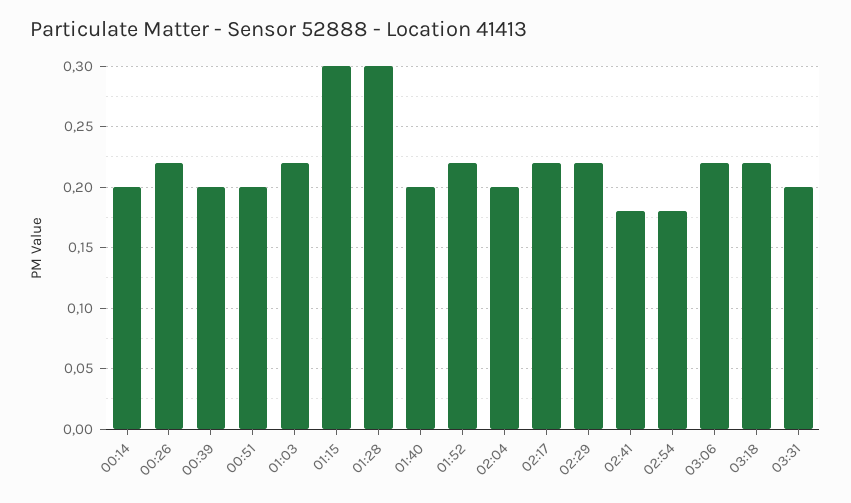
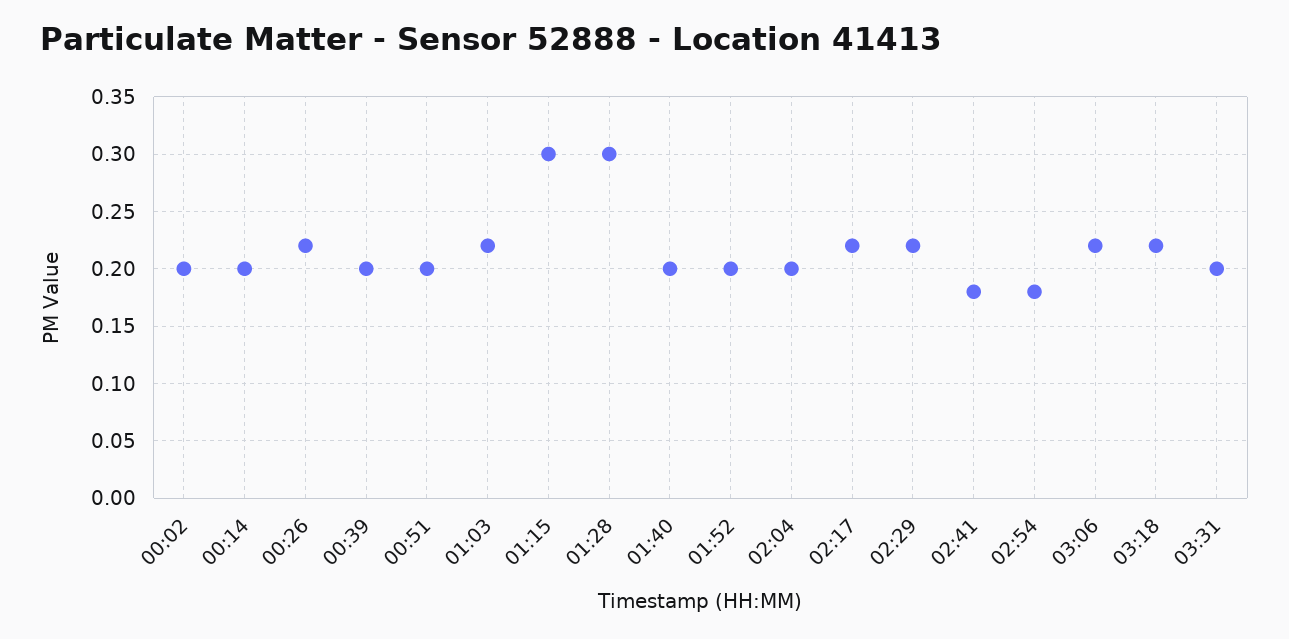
  {
    "00:14": 0.2,
    "00:26": 0.22,
    "00:39": 0.2,
    "00:51": 0.2,
    "01:03": 0.22,
    "01:15": 0.3,
    "01:28": 0.3,
    "01:40": 0.2,
-   "01:52": 0.22,
+   "01:52": 0.2,
    "02:04": 0.2,
    "02:17": 0.22,
    "02:29": 0.22,
    "02:41": 0.18,
    "02:54": 0.18,
    "03:06": 0.22,
    "03:18": 0.22,
-   "03:31": 0.2
+   "03:31": 0.2,
+   "00:02": 0.2
  }

